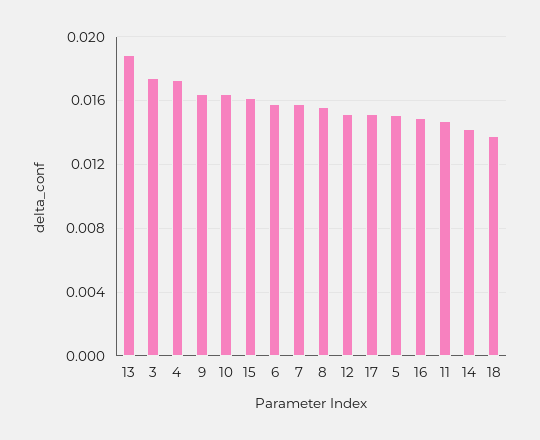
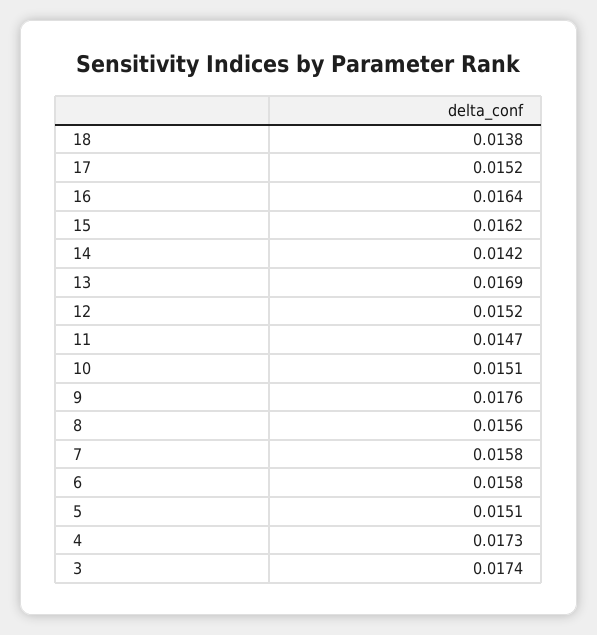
  {
-   "13": 0.019,
+   "13": 0.0169,
    "3": 0.0174,
    "4": 0.0173,
-   "9": 0.0165,
+   "9": 0.0176,
-   "10": 0.0165,
+   "10": 0.0151,
    "15": 0.0162,
    "6": 0.0158,
    "7": 0.0158,
    "8": 0.0156,
    "12": 0.0152,
    "17": 0.0152,
    "5": 0.0151,
-   "16": 0.015,
+   "16": 0.0164,
    "11": 0.0147,
    "14": 0.0142,
    "18": 0.0138
  }

